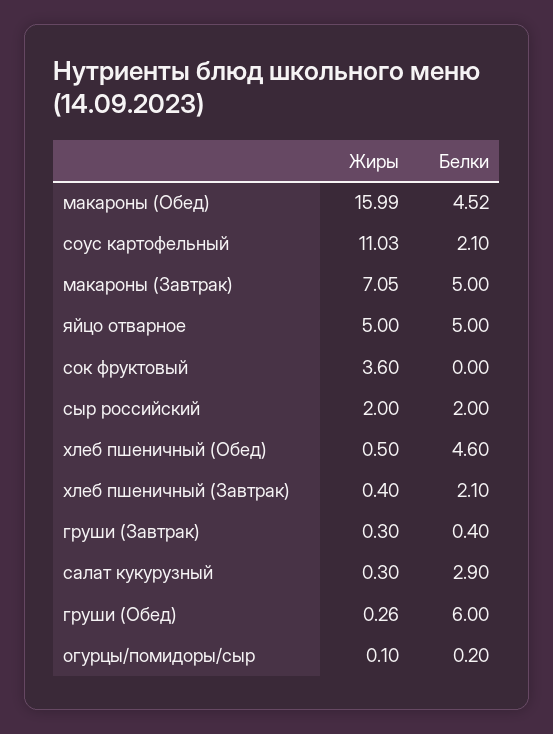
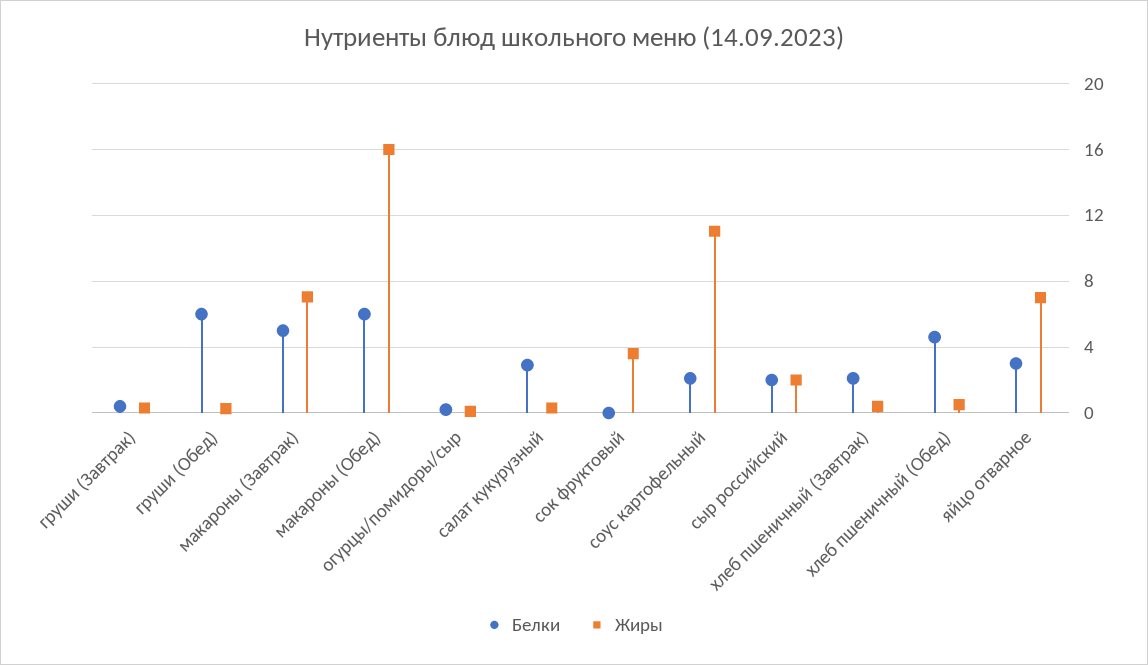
  {
    "Жиры": {
      "макароны (Обед)": 15.99,
      "соус картофельный": 11.03,
      "макароны (Завтрак)": 7.05,
-     "яйцо отварное": 5,
+     "яйцо отварное": 7,
      "сок фруктовый": 3.6,
      "сыр российский": 2,
      "хлеб пшеничный (Обед)": 0.5,
      "хлеб пшеничный (Завтрак)": 0.4,
      "груши (Завтрак)": 0.3,
      "салат кукурузный": 0.3,
      "груши (Обед)": 0.26,
      "огурцы/помидоры/сыр": 0.1
    },
    "Белки": {
-     "макароны (Обед)": 4.52,
+     "макароны (Обед)": 6,
      "соус картофельный": 2.1,
      "макароны (Завтрак)": 5,
-     "яйцо отварное": 5,
+     "яйцо отварное": 3,
      "сок фруктовый": 0,
      "сыр российский": 2,
      "хлеб пшеничный (Обед)": 4.6,
      "хлеб пшеничный (Завтрак)": 2.1,
      "груши (Завтрак)": 0.4,
      "салат кукурузный": 2.9,
      "груши (Обед)": 6,
      "огурцы/помидоры/сыр": 0.2
    }
  }

